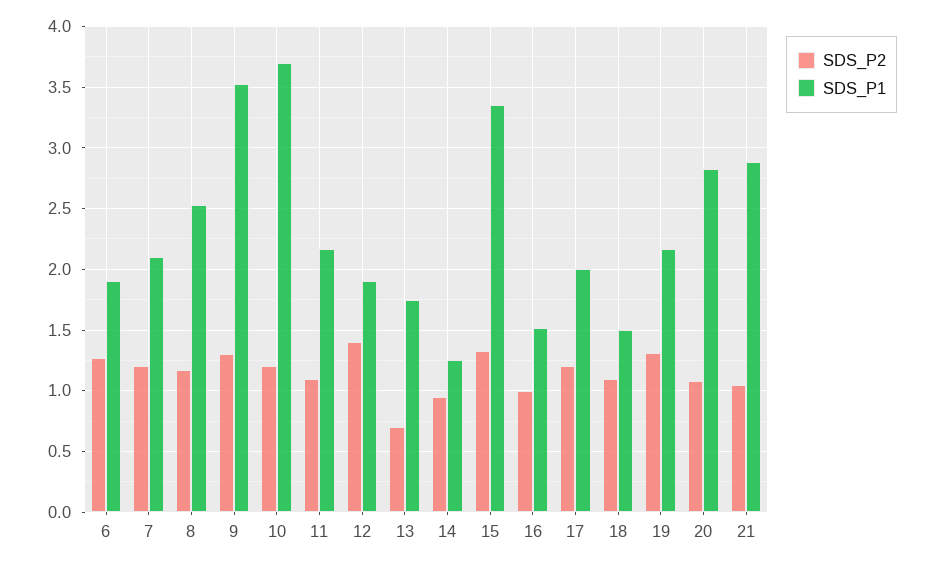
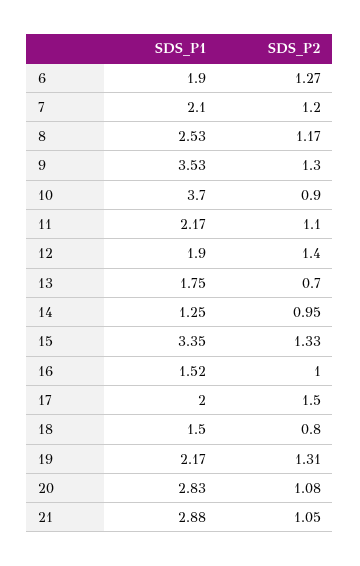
  {
    "SDS_P2": {
      "6": 1.27,
      "7": 1.2,
      "8": 1.17,
      "9": 1.3,
-     "10": 1.2,
+     "10": 0.9,
      "11": 1.1,
      "12": 1.4,
      "13": 0.7,
      "14": 0.95,
      "15": 1.33,
      "16": 1,
-     "17": 1.2,
+     "17": 1.5,
-     "18": 1.1,
+     "18": 0.8,
      "19": 1.31,
      "20": 1.08,
      "21": 1.05
    },
    "SDS_P1": {
      "6": 1.9,
      "7": 2.1,
      "8": 2.53,
      "9": 3.53,
      "10": 3.7,
      "11": 2.17,
      "12": 1.9,
      "13": 1.75,
      "14": 1.25,
      "15": 3.35,
      "16": 1.52,
      "17": 2,
      "18": 1.5,
      "19": 2.17,
      "20": 2.83,
      "21": 2.88
    }
  }

